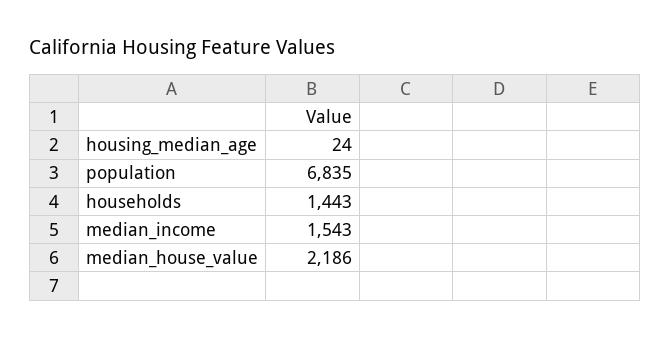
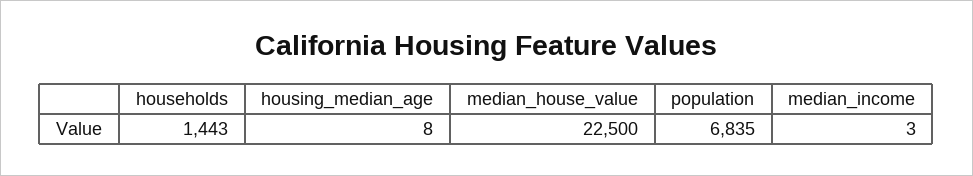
  {
-   "housing_median_age": 24,
+   "housing_median_age": 8,
    "population": 6835,
    "households": 1443,
-   "median_income": 1543,
+   "median_income": 3,
-   "median_house_value": 2186
+   "median_house_value": 22500
  }

